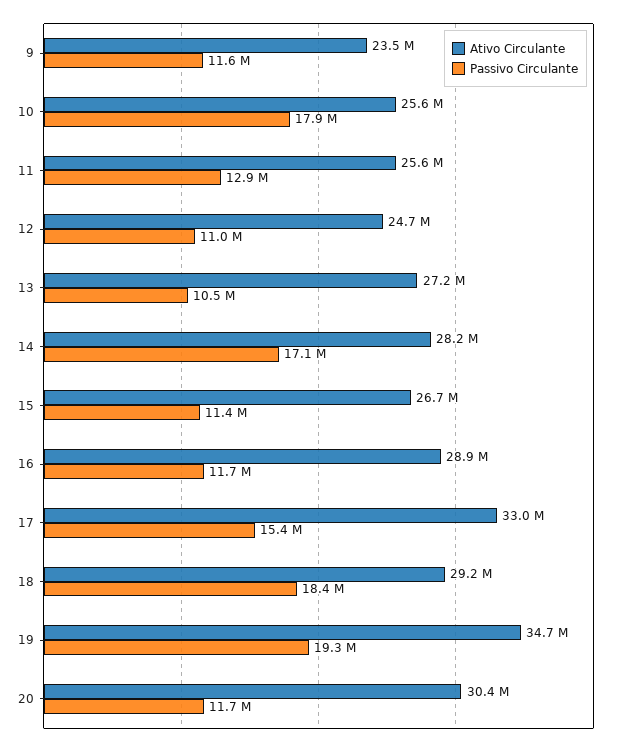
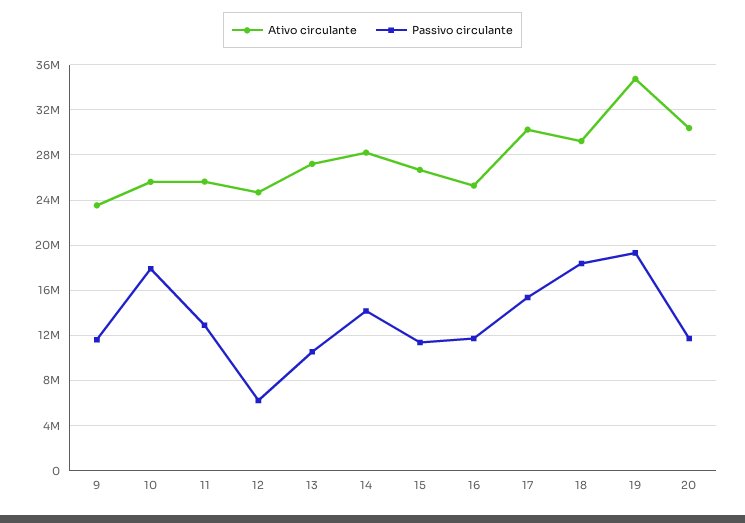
  {
    "Ativo Circulante": {
      "9": 23500000,
      "10": 25600000,
      "11": 25600000,
      "12": 24700000,
      "13": 27200000,
      "14": 28200000,
      "15": 26700000,
-     "16": 28900000,
+     "16": 25000000,
-     "17": 33000000,
+     "17": 30000000,
      "18": 29200000,
      "19": 34700000,
      "20": 30400000
    },
    "Passivo Circulante": {
      "9": 11600000,
      "10": 17900000,
      "11": 12900000,
-     "12": 11000000,
+     "12": 6000000,
      "13": 10500000,
-     "14": 17100000,
+     "14": 14000000,
      "15": 11400000,
      "16": 11700000,
      "17": 15400000,
      "18": 18400000,
      "19": 19300000,
      "20": 11700000
    }
  }

